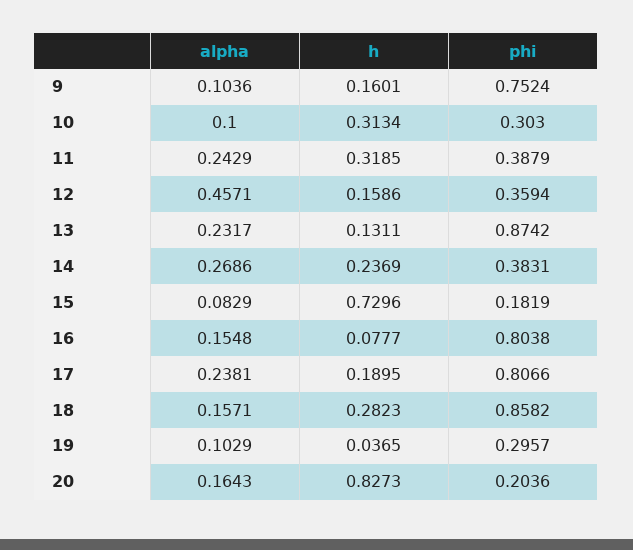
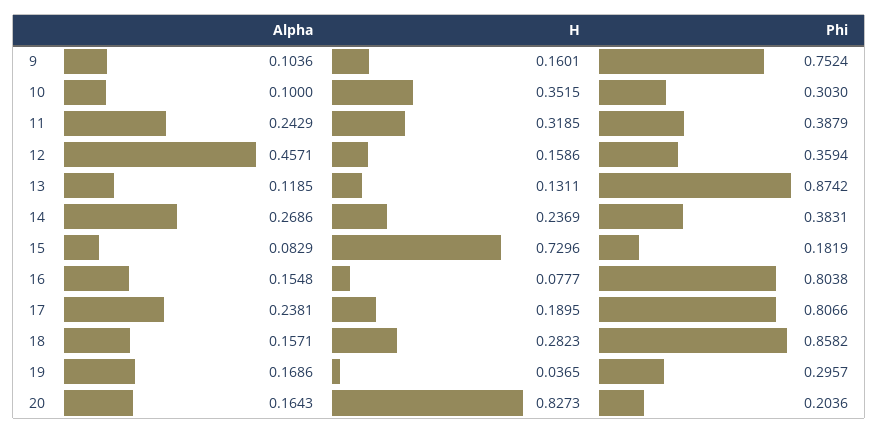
  {
    "alpha": {
      "9": 0.1036,
      "10": 0.1,
      "11": 0.2429,
      "12": 0.4571,
-     "13": 0.2317,
+     "13": 0.1185,
      "14": 0.2686,
      "15": 0.0829,
      "16": 0.1548,
      "17": 0.2381,
      "18": 0.1571,
-     "19": 0.1029,
+     "19": 0.1686,
      "20": 0.1643
    },
    "h": {
      "9": 0.1601,
-     "10": 0.3134,
+     "10": 0.3515,
      "11": 0.3185,
      "12": 0.1586,
      "13": 0.1311,
      "14": 0.2369,
      "15": 0.7296,
      "16": 0.0777,
      "17": 0.1895,
      "18": 0.2823,
      "19": 0.0365,
      "20": 0.8273
    },
    "phi": {
      "9": 0.7524,
      "10": 0.303,
      "11": 0.3879,
      "12": 0.3594,
      "13": 0.8742,
      "14": 0.3831,
      "15": 0.1819,
      "16": 0.8038,
      "17": 0.8066,
      "18": 0.8582,
      "19": 0.2957,
      "20": 0.2036
    }
  }

